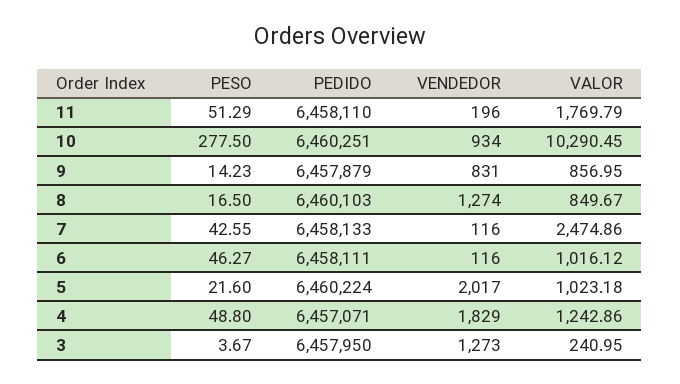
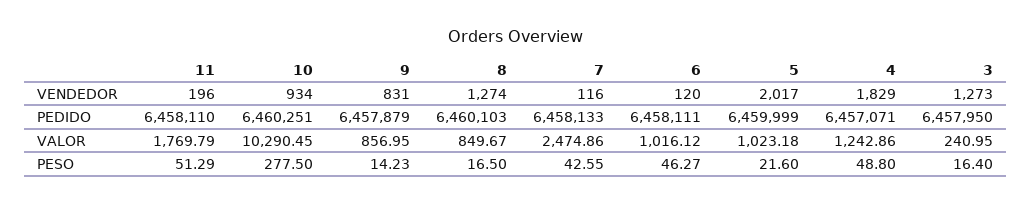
  {
    "PESO": {
      "11": 51.29,
      "10": 277.5,
      "9": 14.23,
      "8": 16.5,
      "7": 42.55,
      "6": 46.27,
      "5": 21.6,
      "4": 48.8,
-     "3": 3.67
+     "3": 16.4
    },
    "PEDIDO": {
      "11": 6458110,
      "10": 6460251,
      "9": 6457879,
      "8": 6460103,
      "7": 6458133,
      "6": 6458111,
-     "5": 6460224,
+     "5": 6459999,
      "4": 6457071,
      "3": 6457950
    },
    "VENDEDOR": {
      "11": 196,
      "10": 934,
      "9": 831,
      "8": 1274,
      "7": 116,
-     "6": 116,
+     "6": 120,
      "5": 2017,
      "4": 1829,
      "3": 1273
    },
    "VALOR": {
      "11": 1769.79,
      "10": 10290.45,
      "9": 856.95,
      "8": 849.67,
      "7": 2474.86,
      "6": 1016.12,
      "5": 1023.18,
      "4": 1242.86,
      "3": 240.95
    }
  }

